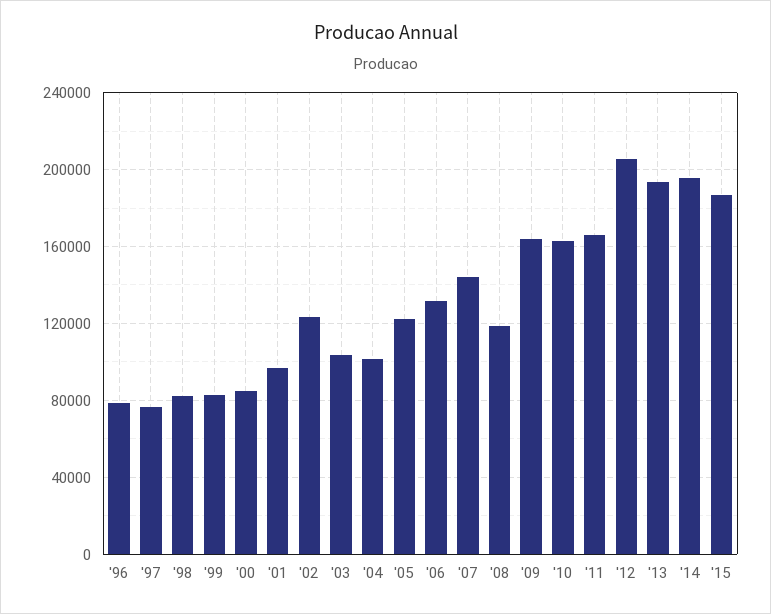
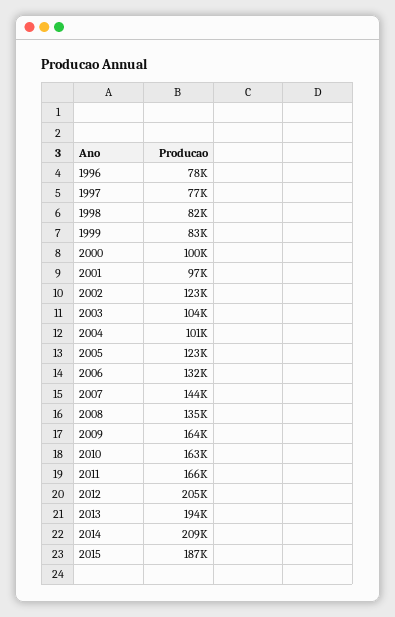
  {
    "'96": 78000,
    "'97": 77000,
    "'98": 82000,
    "'99": 83000,
-   "'00": 85000,
+   "'00": 100000,
    "'01": 97000,
    "'02": 123000,
    "'03": 104000,
    "'04": 101000,
    "'05": 123000,
    "'06": 132000,
    "'07": 144000,
-   "'08": 120000,
+   "'08": 135000,
    "'09": 164000,
    "'10": 163000,
    "'11": 166000,
    "'12": 205000,
    "'13": 194000,
-   "'14": 195000,
+   "'14": 209000,
    "'15": 187000
  }

